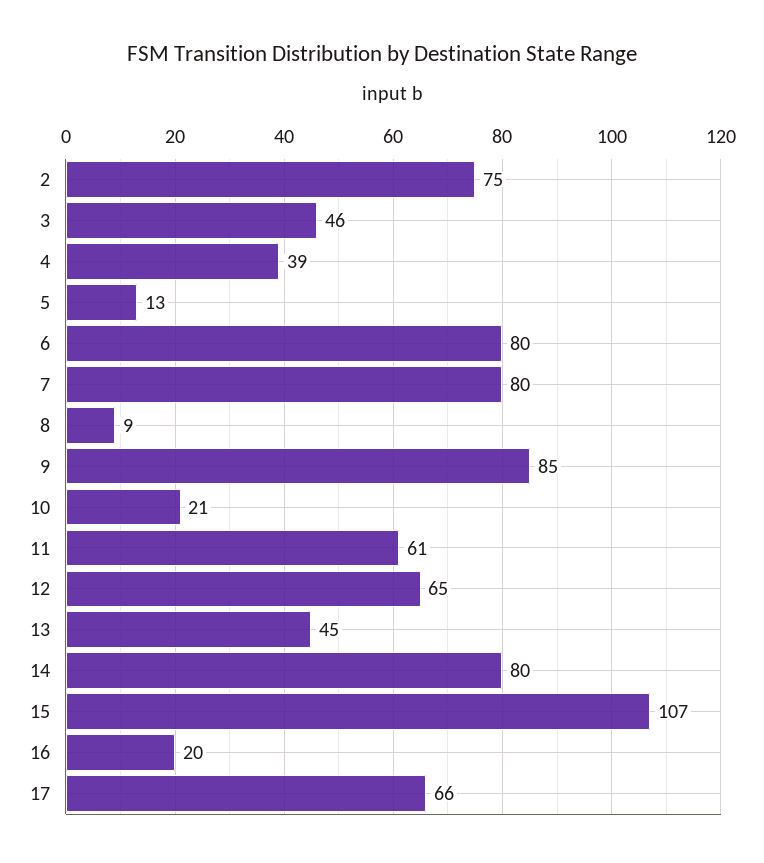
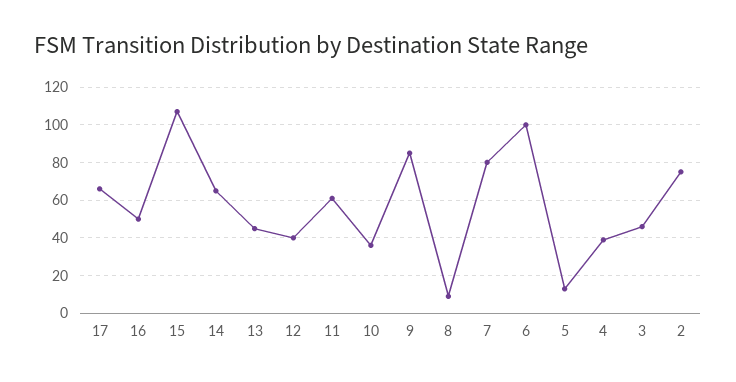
  {
    "2": 75,
    "3": 46,
    "4": 39,
    "5": 13,
-   "6": 80,
+   "6": 100,
    "7": 80,
    "8": 9,
    "9": 85,
-   "10": 21,
+   "10": 35,
    "11": 61,
-   "12": 65,
+   "12": 40,
    "13": 45,
-   "14": 80,
+   "14": 65,
    "15": 107,
-   "16": 20,
+   "16": 50,
    "17": 66
  }

